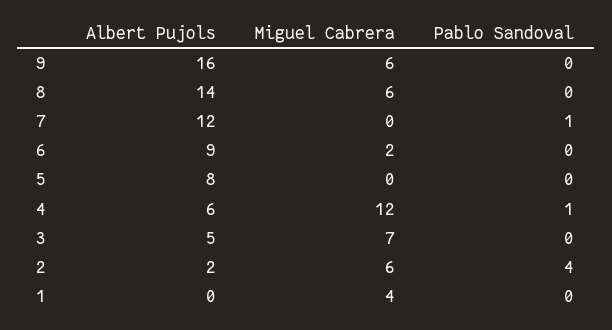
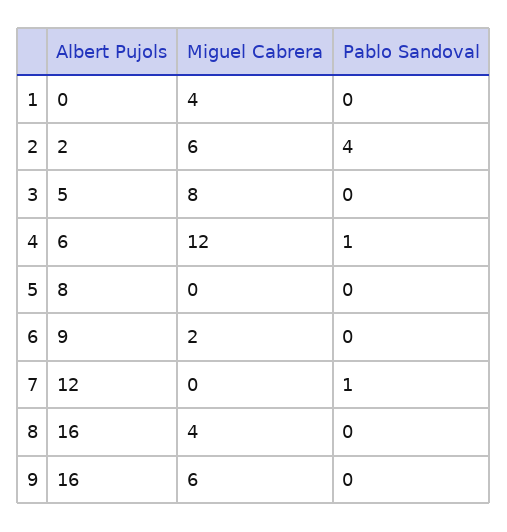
  {
    "Albert Pujols": {
      "9": 16,
-     "8": 14,
+     "8": 16,
      "7": 12,
      "6": 9,
      "5": 8,
      "4": 6,
      "3": 5,
      "2": 2,
      "1": 0
    },
    "Miguel Cabrera": {
      "9": 6,
-     "8": 6,
+     "8": 4,
      "7": 0,
      "6": 2,
      "5": 0,
      "4": 12,
-     "3": 7,
+     "3": 8,
      "2": 6,
      "1": 4
    },
    "Pablo Sandoval": {
      "9": 0,
      "8": 0,
      "7": 1,
      "6": 0,
      "5": 0,
      "4": 1,
      "3": 0,
      "2": 4,
      "1": 0
    }
  }

